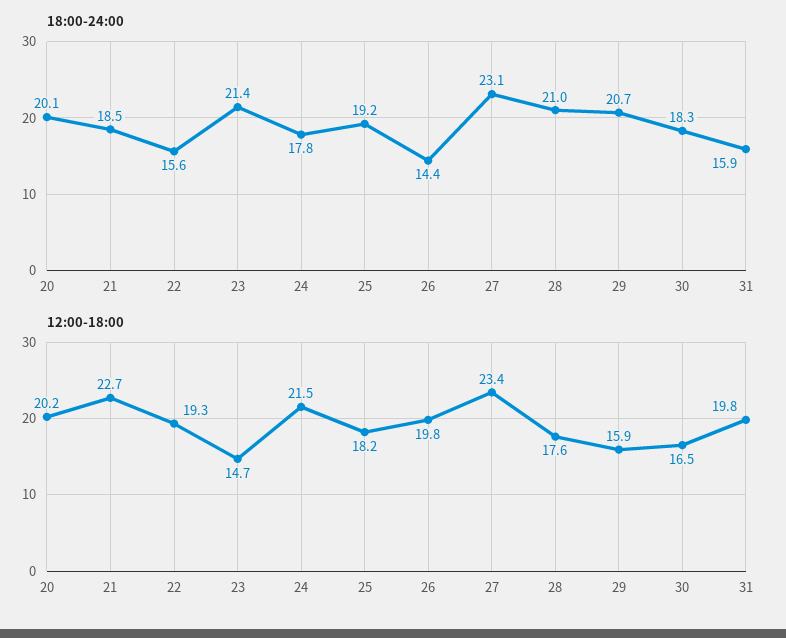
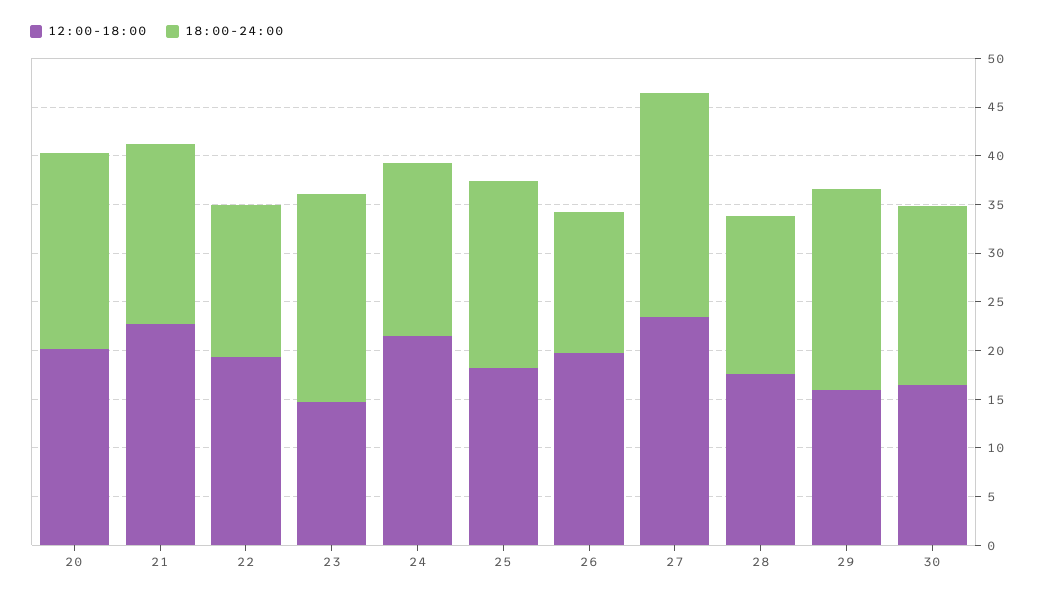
  {
    "18:00-24:00": {
      "20": 20.1,
      "21": 18.5,
      "22": 15.6,
      "23": 21.4,
      "24": 17.8,
      "25": 19.2,
      "26": 14.4,
      "27": 23.1,
-     "28": 21,
+     "28": 16,
      "29": 20.7,
-     "30": 18.3,
+     "30": 18.3
-     "31": 15.9
    },
    "12:00-18:00": {
      "20": 20.2,
      "21": 22.7,
      "22": 19.3,
      "23": 14.7,
      "24": 21.5,
      "25": 18.2,
      "26": 19.8,
      "27": 23.4,
      "28": 17.6,
      "29": 15.9,
-     "30": 16.5,
+     "30": 16.5
-     "31": 19.8
    }
  }

